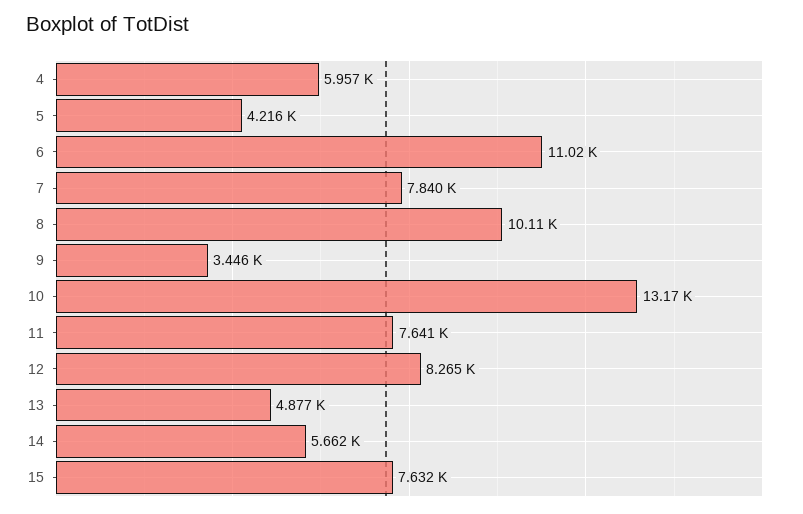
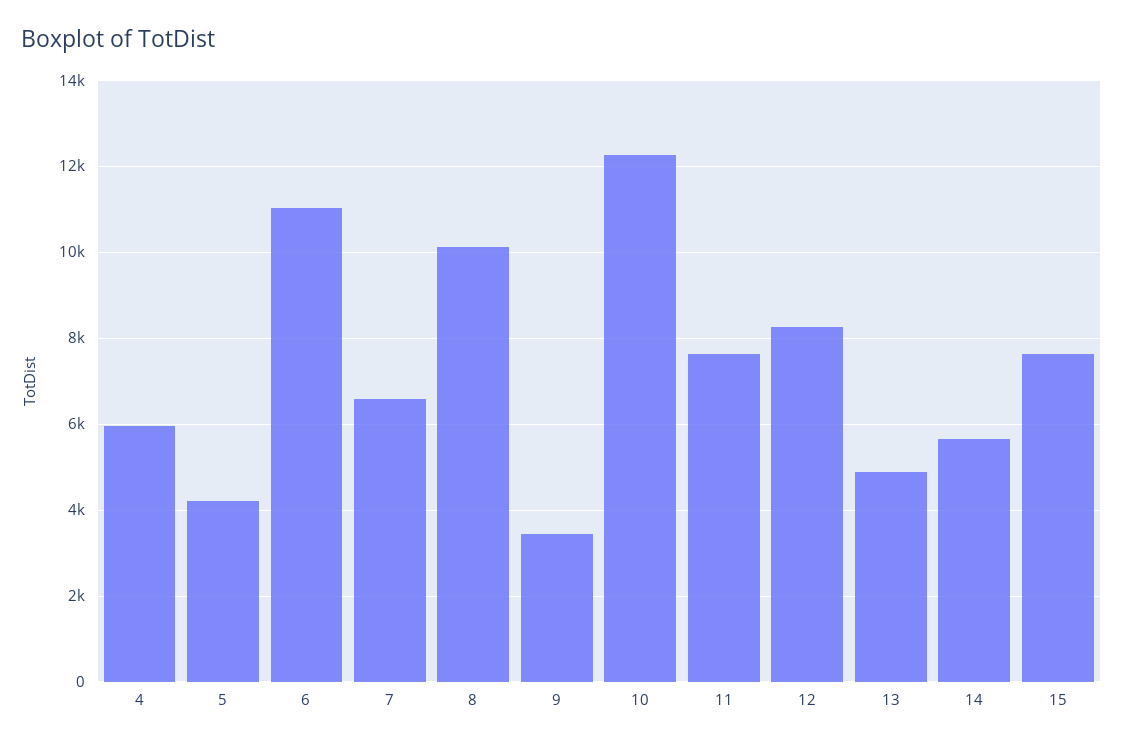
  {
    "4": 5957,
    "5": 4216,
    "6": 11020,
-   "7": 7840,
+   "7": 6600,
    "8": 10110,
    "9": 3446,
-   "10": 13170,
+   "10": 12200,
    "11": 7641,
    "12": 8265,
    "13": 4877,
    "14": 5662,
    "15": 7632
  }

